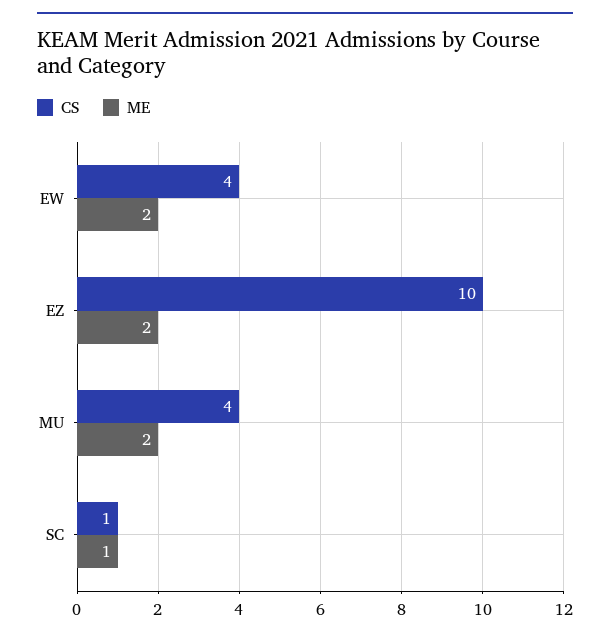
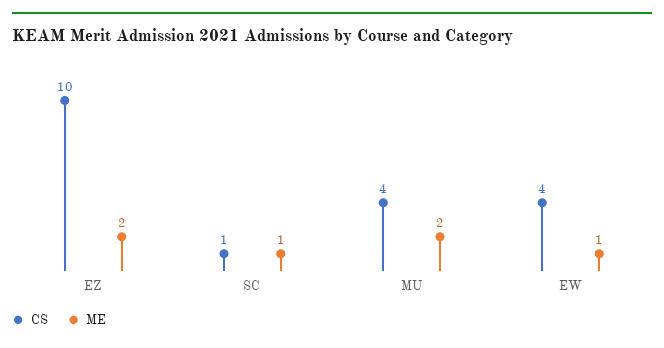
  {
    "CS": {
      "EW": 4,
      "EZ": 10,
      "MU": 4,
      "SC": 1
    },
    "ME": {
-     "EW": 2,
+     "EW": 1,
      "EZ": 2,
      "MU": 2,
      "SC": 1
    }
  }

